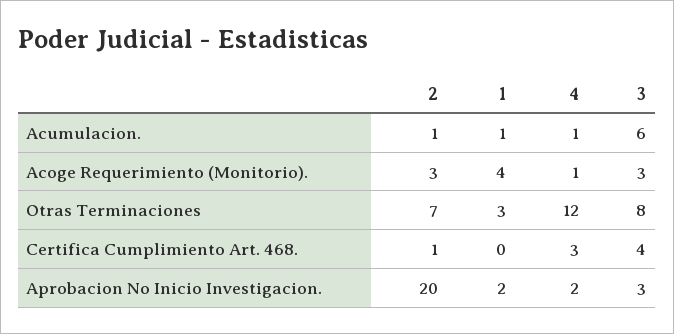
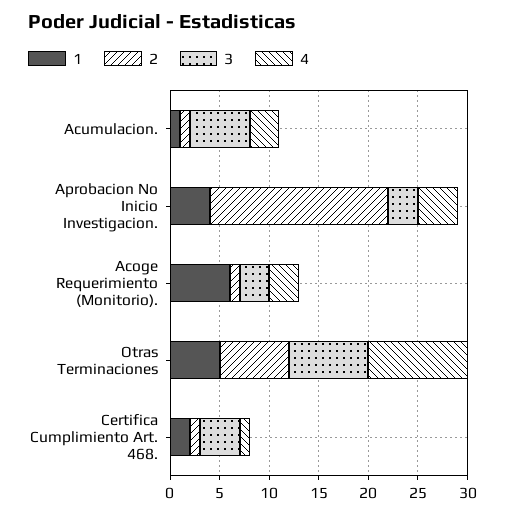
  {
    "2": {
      "Acumulacion.": 1,
-     "Acoge Requerimiento (Monitorio).": 3,
+     "Acoge Requerimiento (Monitorio).": 1,
      "Otras Terminaciones": 7,
      "Certifica Cumplimiento Art. 468.": 1,
-     "Aprobacion No Inicio Investigacion.": 20
+     "Aprobacion No Inicio Investigacion.": 18
    },
    "1": {
      "Acumulacion.": 1,
-     "Acoge Requerimiento (Monitorio).": 4,
+     "Acoge Requerimiento (Monitorio).": 6,
-     "Otras Terminaciones": 3,
+     "Otras Terminaciones": 5,
-     "Certifica Cumplimiento Art. 468.": 0,
+     "Certifica Cumplimiento Art. 468.": 2,
-     "Aprobacion No Inicio Investigacion.": 2
+     "Aprobacion No Inicio Investigacion.": 4
    },
    "4": {
-     "Acumulacion.": 1,
+     "Acumulacion.": 3,
-     "Acoge Requerimiento (Monitorio).": 1,
+     "Acoge Requerimiento (Monitorio).": 3,
-     "Otras Terminaciones": 12,
+     "Otras Terminaciones": 10,
-     "Certifica Cumplimiento Art. 468.": 3,
+     "Certifica Cumplimiento Art. 468.": 1,
-     "Aprobacion No Inicio Investigacion.": 2
+     "Aprobacion No Inicio Investigacion.": 4
    },
    "3": {
      "Acumulacion.": 6,
      "Acoge Requerimiento (Monitorio).": 3,
      "Otras Terminaciones": 8,
      "Certifica Cumplimiento Art. 468.": 4,
      "Aprobacion No Inicio Investigacion.": 3
    }
  }

